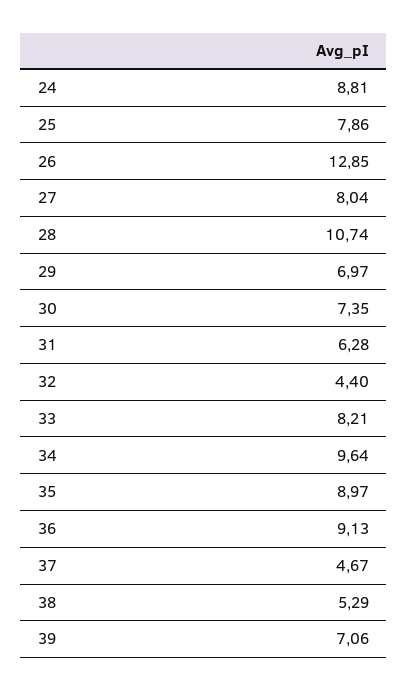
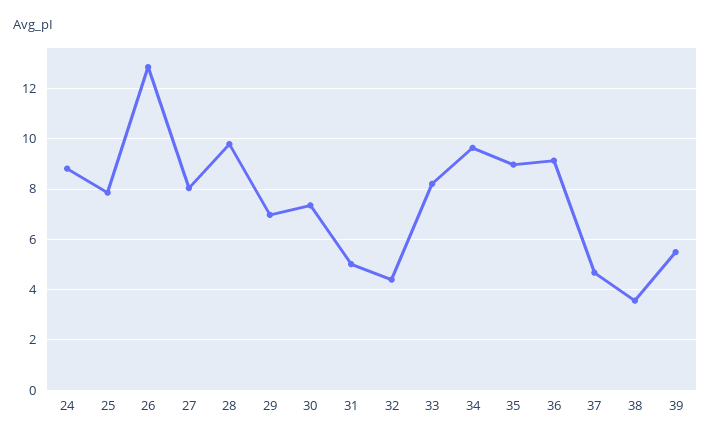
  {
    "24": 8.81,
    "25": 7.86,
    "26": 12.85,
    "27": 8.04,
-   "28": 10.74,
+   "28": 9.75,
    "29": 6.97,
    "30": 7.35,
-   "31": 6.28,
+   "31": 5,
    "32": 4.4,
    "33": 8.21,
    "34": 9.64,
    "35": 8.97,
    "36": 9.13,
    "37": 4.67,
-   "38": 5.29,
+   "38": 3.5,
-   "39": 7.06
+   "39": 5.5
  }

